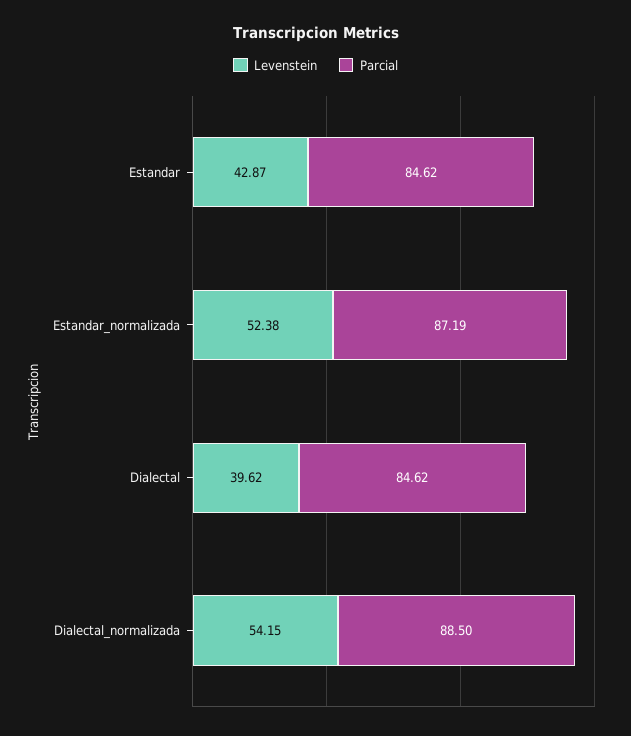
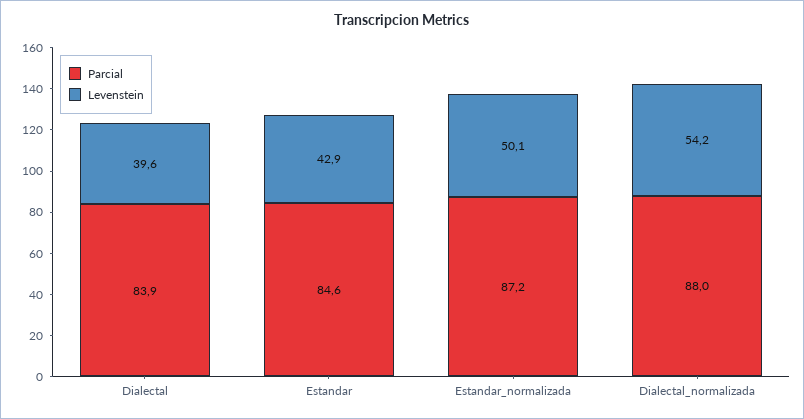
  {
    "Levenstein": {
      "Estandar": 42.87,
-     "Estandar_normalizada": 52.38,
+     "Estandar_normalizada": 50.1,
      "Dialectal": 39.62,
      "Dialectal_normalizada": 54.15
    },
    "Parcial": {
      "Estandar": 84.62,
      "Estandar_normalizada": 87.19,
-     "Dialectal": 84.62,
+     "Dialectal": 83.9,
-     "Dialectal_normalizada": 88.5
+     "Dialectal_normalizada": 88
    }
  }

